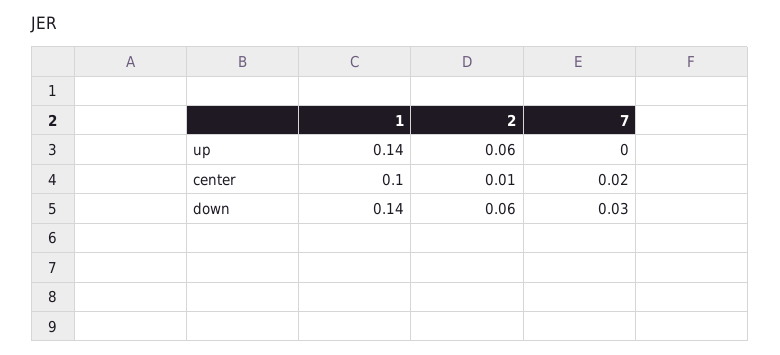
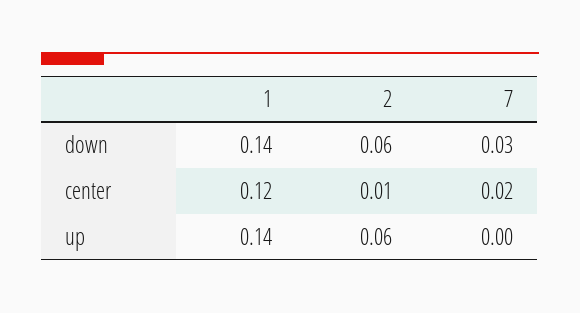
  {
    "1": {
      "up": 0.14,
-     "center": 0.1,
+     "center": 0.12,
      "down": 0.14
    },
    "2": {
      "up": 0.06,
      "center": 0.01,
      "down": 0.06
    },
    "7": {
      "up": 0,
      "center": 0.02,
      "down": 0.03
    }
  }

